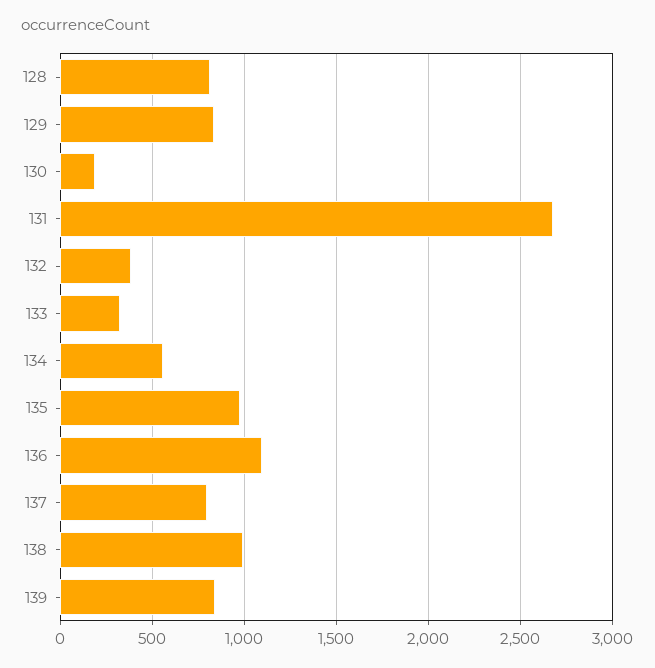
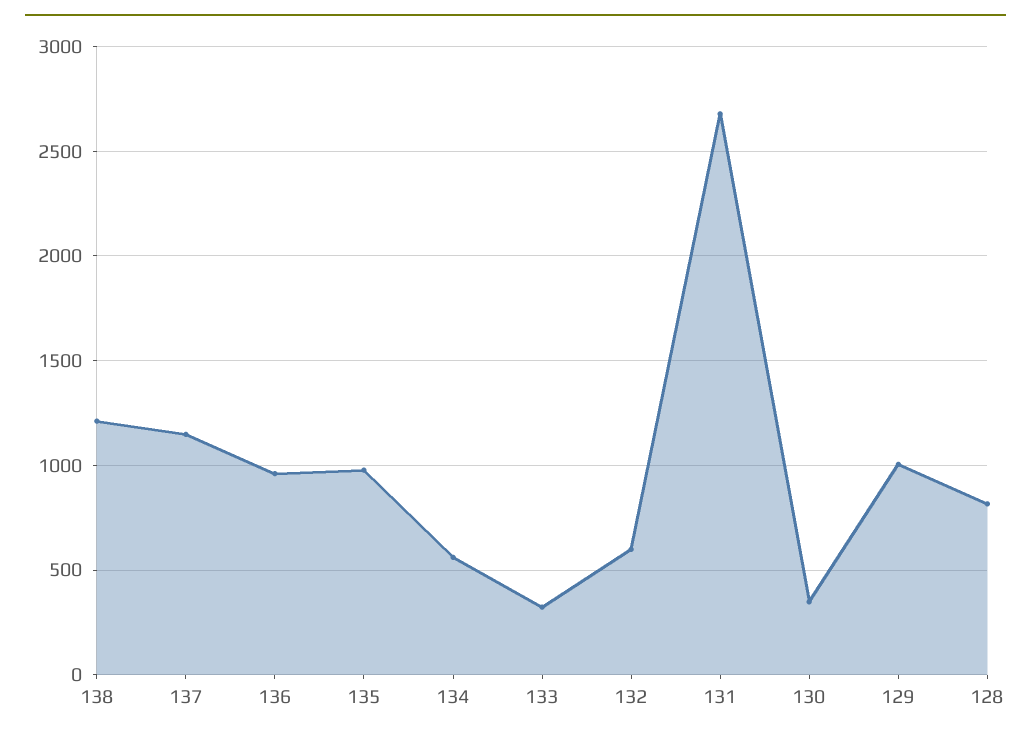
  {
    "128": 800,
-   "129": 850,
+   "129": 1000,
-   "130": 200,
+   "130": 350,
    "131": 2700,
-   "132": 400,
+   "132": 600,
    "133": 300,
    "134": 550,
    "135": 1000,
-   "136": 1100,
+   "136": 950,
-   "137": 800,
+   "137": 1150,
-   "138": 1000,
+   "138": 1200
-   "139": 850
  }

